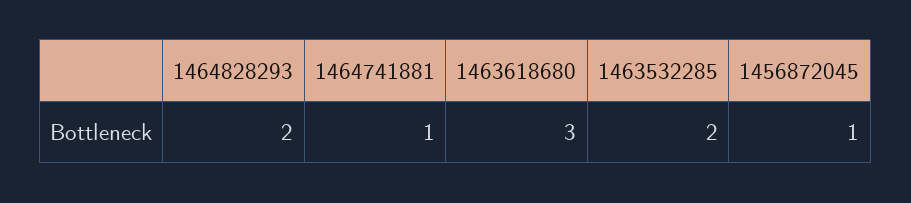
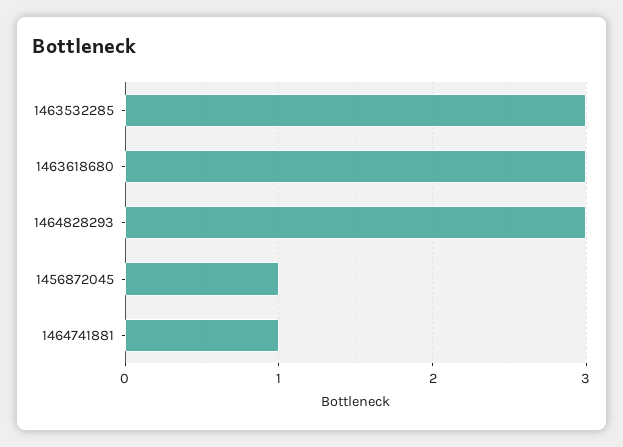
  {
-   "1464828293": 2,
+   "1464828293": 3,
    "1464741881": 1,
    "1463618680": 3,
-   "1463532285": 2,
+   "1463532285": 3,
    "1456872045": 1
  }

